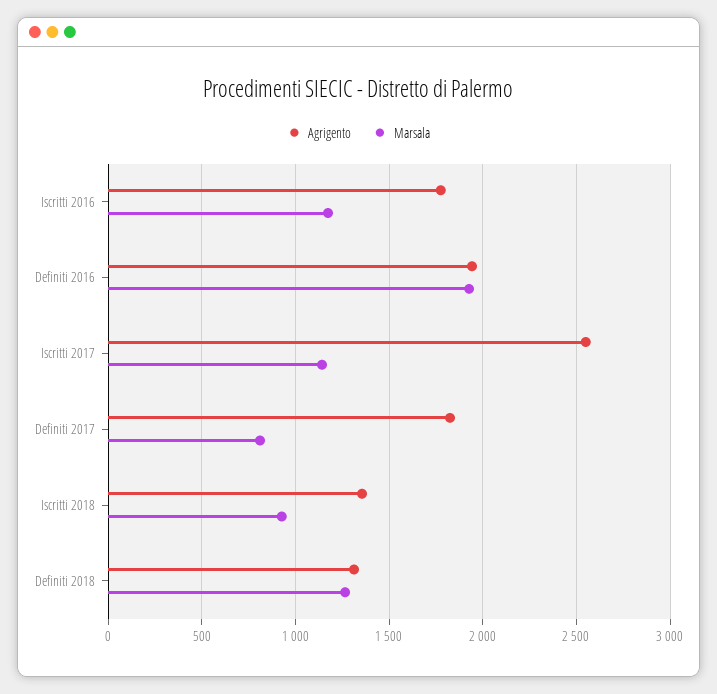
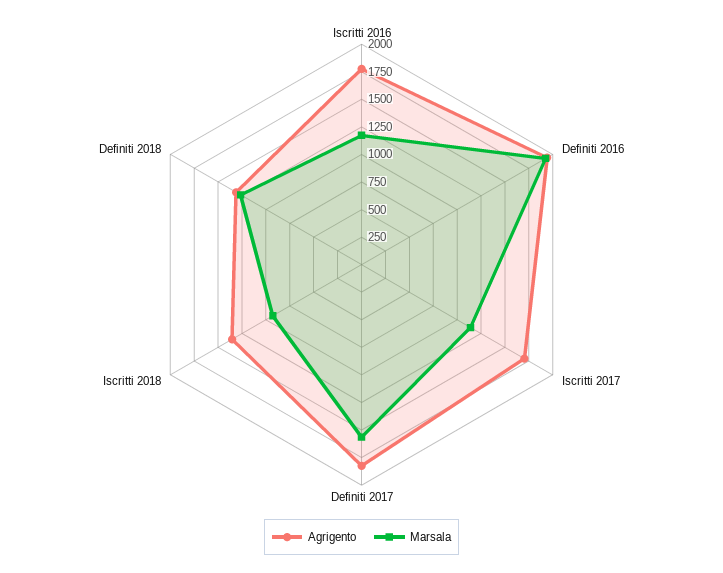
  {
    "Agrigento": {
      "Iscritti 2016": 1800,
      "Definiti 2016": 1950,
-     "Iscritti 2017": 2550,
+     "Iscritti 2017": 1750,
      "Definiti 2017": 1850,
      "Iscritti 2018": 1350,
      "Definiti 2018": 1300
    },
    "Marsala": {
      "Iscritti 2016": 1150,
      "Definiti 2016": 1950,
      "Iscritti 2017": 1150,
-     "Definiti 2017": 800,
+     "Definiti 2017": 1500,
      "Iscritti 2018": 950,
      "Definiti 2018": 1250
    }
  }

